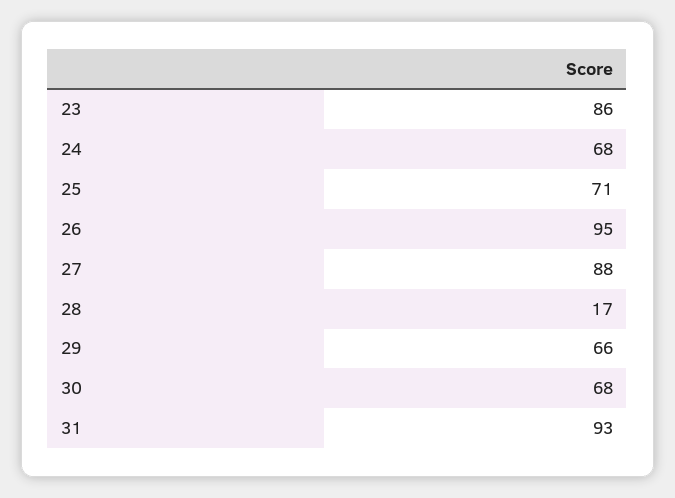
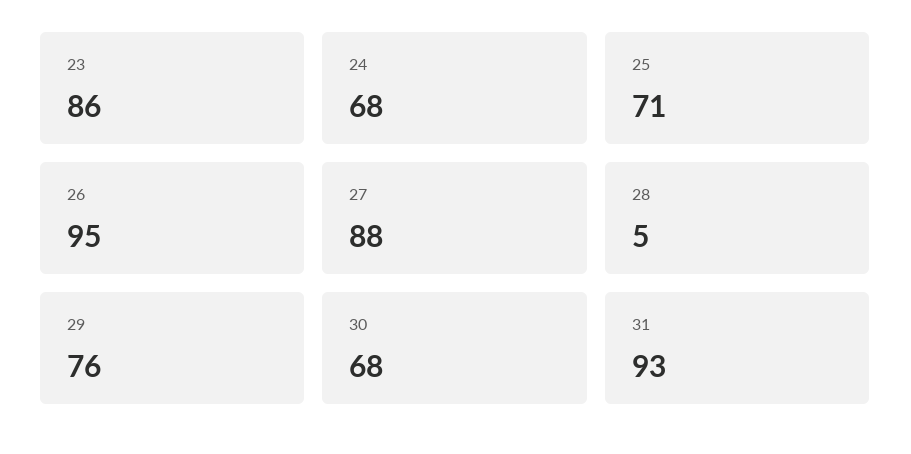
  {
    "23": 86,
    "24": 68,
    "25": 71,
    "26": 95,
    "27": 88,
-   "28": 17,
+   "28": 5,
-   "29": 66,
+   "29": 76,
    "30": 68,
    "31": 93
  }

